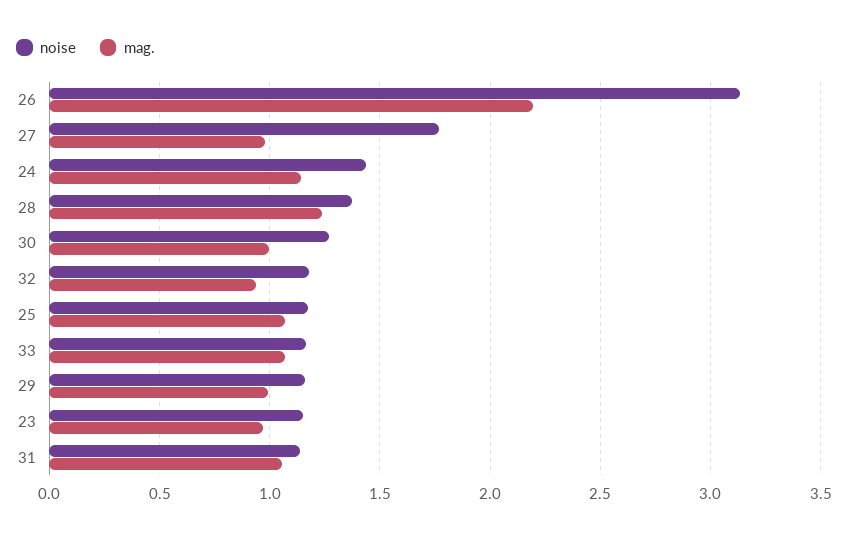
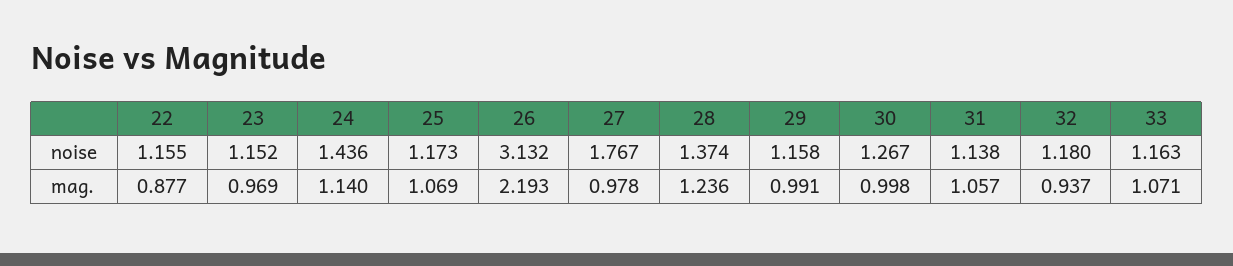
  {
    "noise": {
      "26": 3.132,
      "27": 1.767,
      "24": 1.436,
      "28": 1.374,
      "30": 1.267,
      "32": 1.18,
      "25": 1.173,
      "33": 1.163,
      "29": 1.158,
      "23": 1.152,
-     "31": 1.138
+     "31": 1.138,
+     "22": 1.155
    },
    "mag.": {
      "26": 2.193,
      "27": 0.978,
      "24": 1.14,
      "28": 1.236,
      "30": 0.998,
      "32": 0.937,
      "25": 1.069,
      "33": 1.071,
      "29": 0.991,
      "23": 0.969,
-     "31": 1.057
+     "31": 1.057,
+     "22": 0.877
    }
  }

